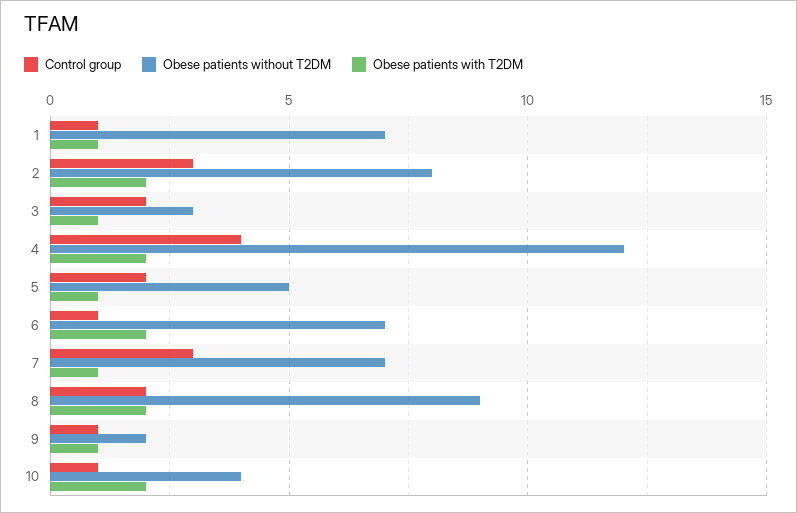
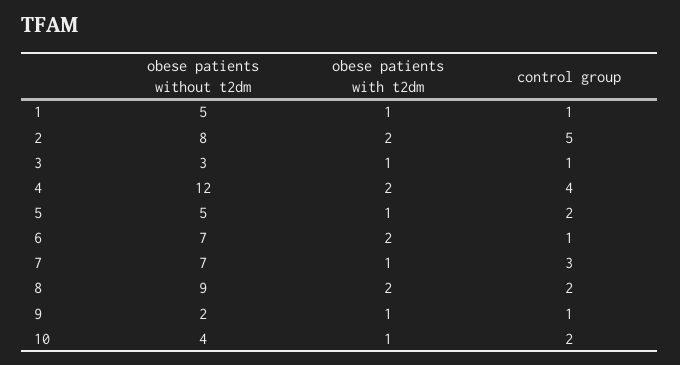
  {
    "Control group": {
      "1": 1,
-     "2": 3,
+     "2": 5,
-     "3": 2,
+     "3": 1,
      "4": 4,
      "5": 2,
      "6": 1,
      "7": 3,
      "8": 2,
      "9": 1,
-     "10": 1
+     "10": 2
    },
    "Obese patients without T2DM": {
-     "1": 7,
+     "1": 5,
      "2": 8,
      "3": 3,
      "4": 12,
      "5": 5,
      "6": 7,
      "7": 7,
      "8": 9,
      "9": 2,
      "10": 4
    },
    "Obese patients with T2DM": {
      "1": 1,
      "2": 2,
      "3": 1,
      "4": 2,
      "5": 1,
      "6": 2,
      "7": 1,
      "8": 2,
      "9": 1,
-     "10": 2
+     "10": 1
    }
  }

